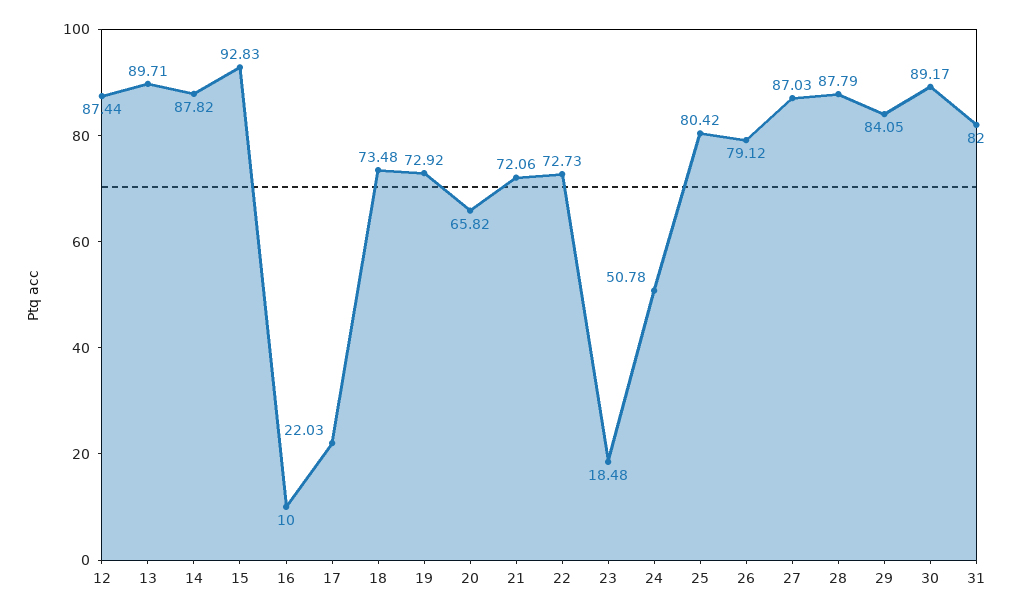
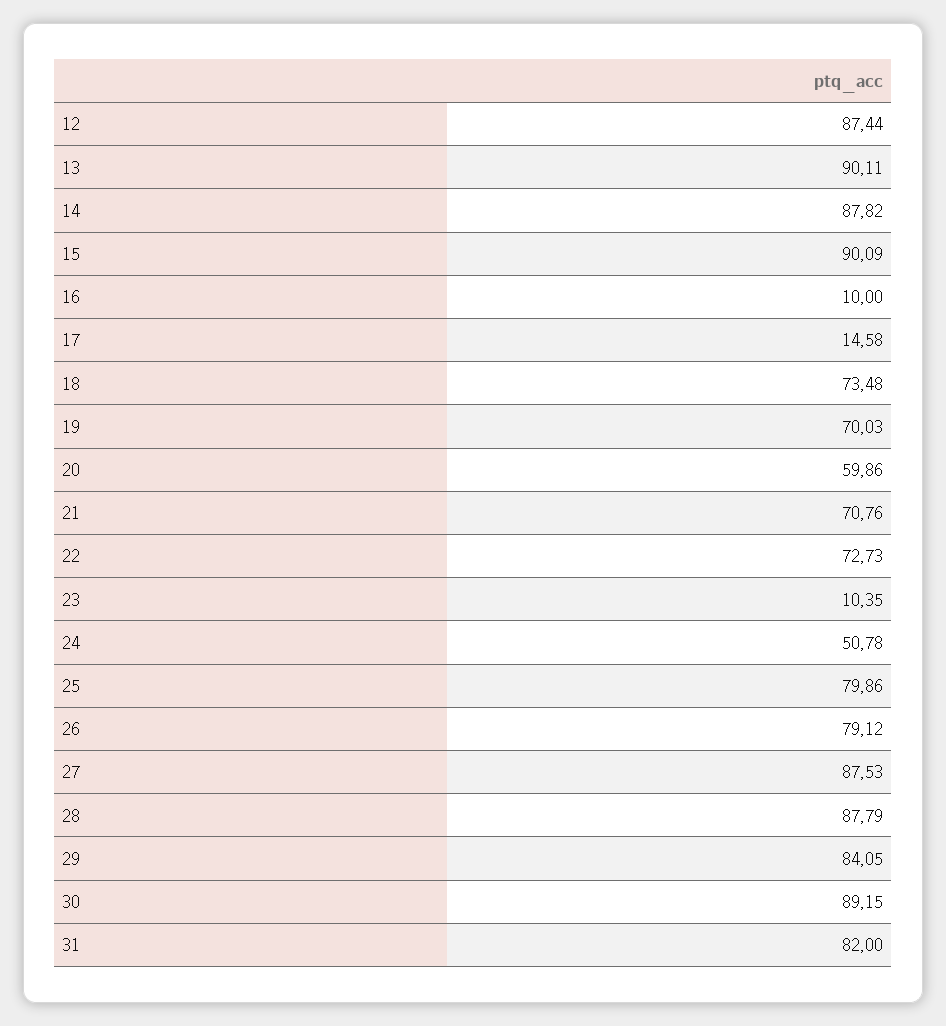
  {
    "12": 87.44,
-   "13": 89.71,
+   "13": 90.11,
    "14": 87.82,
-   "15": 92.83,
+   "15": 90.09,
    "16": 10,
-   "17": 22.03,
+   "17": 14.58,
    "18": 73.48,
-   "19": 72.92,
+   "19": 70.03,
-   "20": 65.82,
+   "20": 59.86,
-   "21": 72.06,
+   "21": 70.76,
    "22": 72.73,
-   "23": 18.48,
+   "23": 10.35,
    "24": 50.78,
-   "25": 80.42,
+   "25": 79.86,
    "26": 79.12,
-   "27": 87.03,
+   "27": 87.53,
    "28": 87.79,
    "29": 84.05,
-   "30": 89.17,
+   "30": 89.15,
    "31": 82
  }

